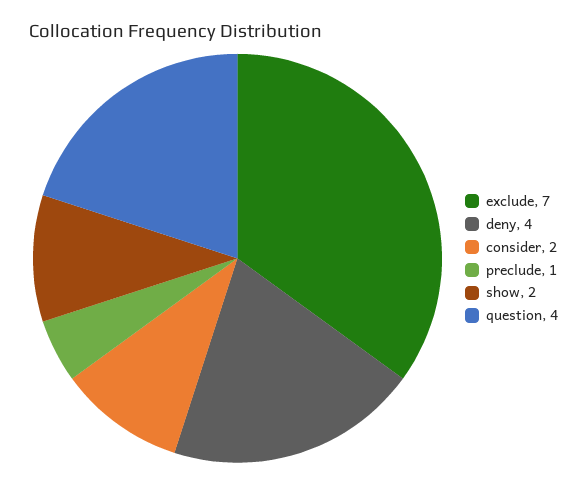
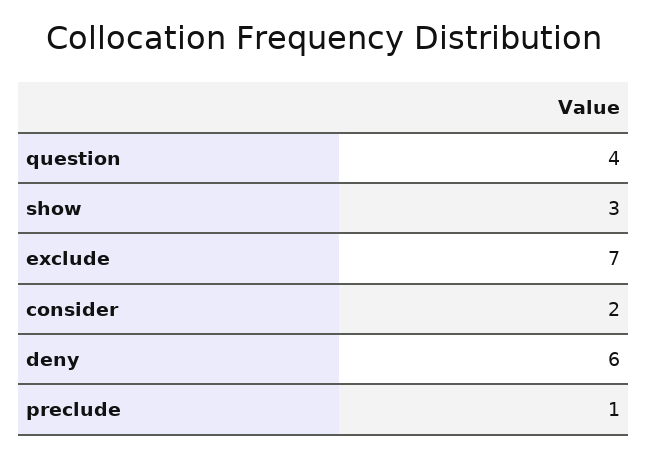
  {
    "exclude": 7,
-   "deny": 4,
+   "deny": 6,
    "consider": 2,
    "preclude": 1,
-   "show": 2,
+   "show": 3,
    "question": 4
  }

